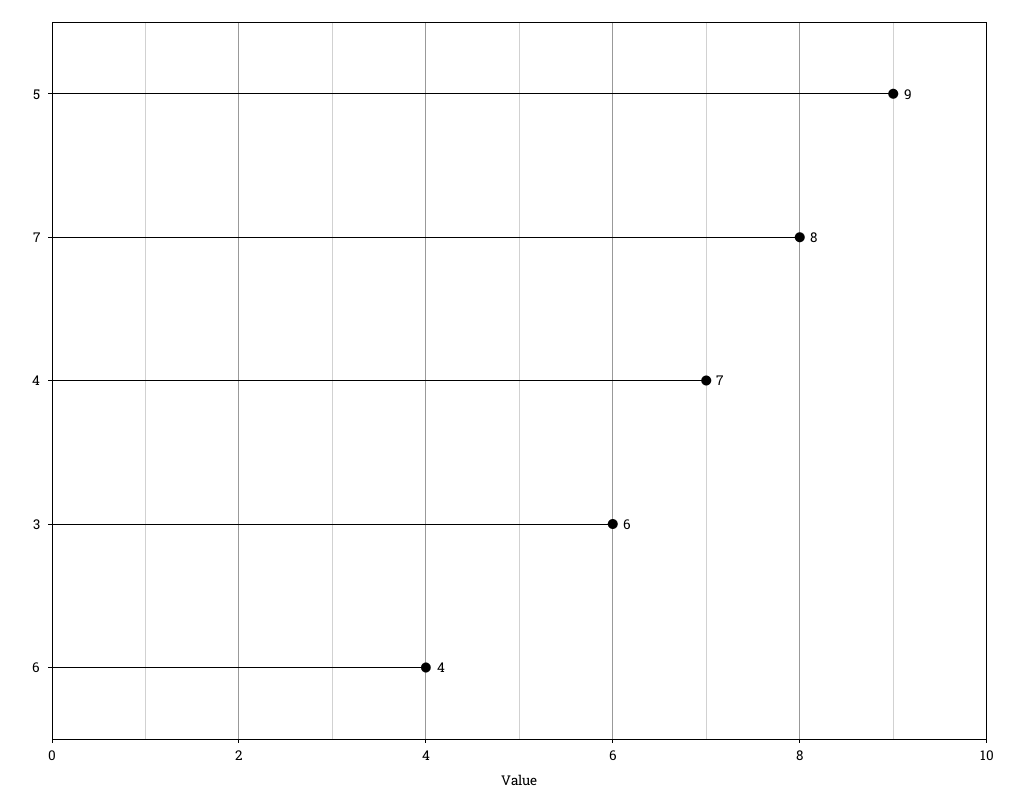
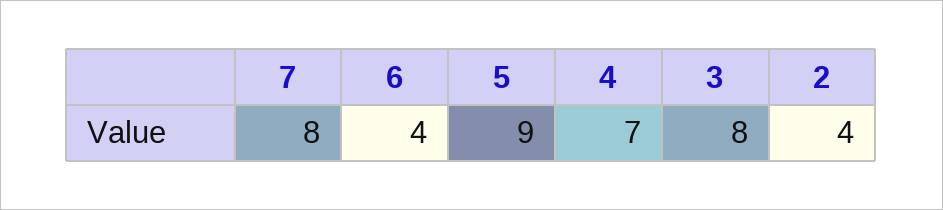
  {
    "5": 9,
    "7": 8,
    "4": 7,
-   "3": 6,
+   "3": 8,
-   "6": 4
+   "6": 4,
+   "2": 4
  }

